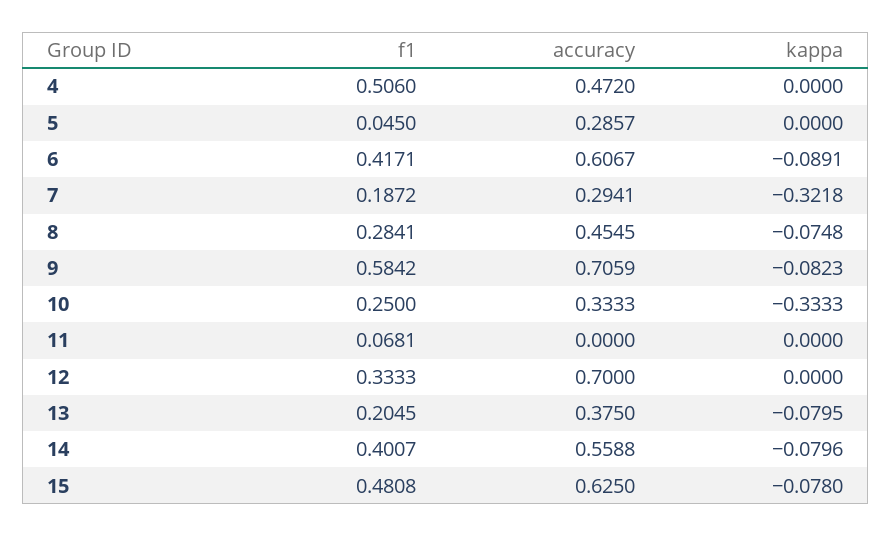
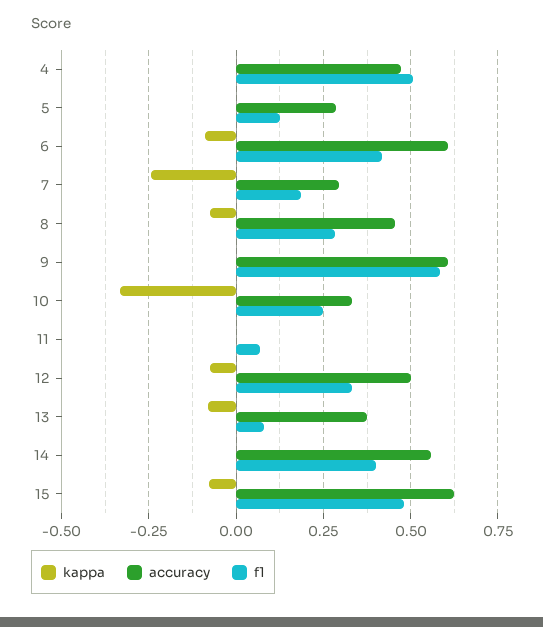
  {
    "f1": {
      "4": 0.506,
-     "5": 0.045,
+     "5": 0.125,
      "6": 0.4171,
      "7": 0.1872,
      "8": 0.2841,
      "9": 0.5842,
      "10": 0.25,
      "11": 0.0681,
      "12": 0.3333,
-     "13": 0.2045,
+     "13": 0.075,
      "14": 0.4007,
      "15": 0.4808
    },
    "accuracy": {
      "4": 0.472,
      "5": 0.2857,
      "6": 0.6067,
      "7": 0.2941,
      "8": 0.4545,
-     "9": 0.7059,
+     "9": 0.6,
      "10": 0.3333,
      "11": 0,
-     "12": 0.7,
+     "12": 0.5,
      "13": 0.375,
      "14": 0.5588,
      "15": 0.625
    },
    "kappa": {
      "4": 0,
      "5": 0,
      "6": -0.0891,
-     "7": -0.3218,
+     "7": -0.25,
      "8": -0.0748,
-     "9": -0.0823,
+     "9": 0,
      "10": -0.3333,
      "11": 0,
-     "12": 0,
+     "12": -0.075,
      "13": -0.0795,
-     "14": -0.0796,
+     "14": 0,
      "15": -0.078
    }
  }

